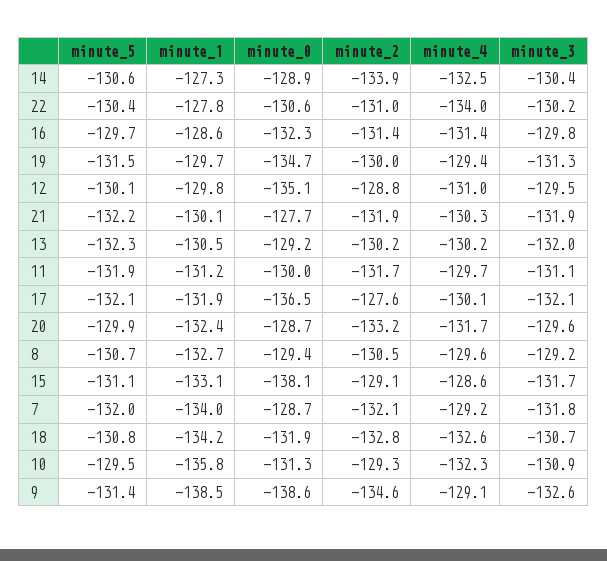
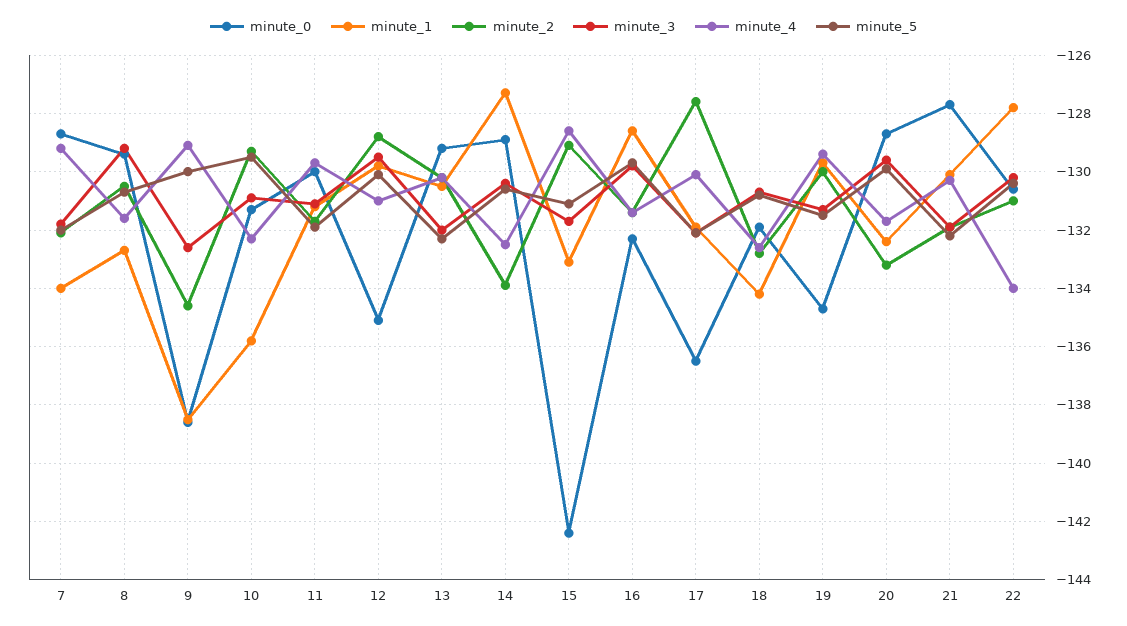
  {
    "minute_5": {
      "14": -130.6,
      "22": -130.4,
      "16": -129.7,
      "19": -131.5,
      "12": -130.1,
      "21": -132.2,
      "13": -132.3,
      "11": -131.9,
      "17": -132.1,
      "20": -129.9,
      "8": -130.7,
      "15": -131.1,
      "7": -132,
      "18": -130.8,
      "10": -129.5,
-     "9": -131.4
+     "9": -130
    },
    "minute_1": {
      "14": -127.3,
      "22": -127.8,
      "16": -128.6,
      "19": -129.7,
      "12": -129.8,
      "21": -130.1,
      "13": -130.5,
      "11": -131.2,
      "17": -131.9,
      "20": -132.4,
      "8": -132.7,
      "15": -133.1,
      "7": -134,
      "18": -134.2,
      "10": -135.8,
      "9": -138.5
    },
    "minute_0": {
      "14": -128.9,
      "22": -130.6,
      "16": -132.3,
      "19": -134.7,
      "12": -135.1,
      "21": -127.7,
      "13": -129.2,
      "11": -130,
      "17": -136.5,
      "20": -128.7,
      "8": -129.4,
-     "15": -138.1,
+     "15": -142.5,
      "7": -128.7,
      "18": -131.9,
      "10": -131.3,
      "9": -138.6
    },
    "minute_2": {
      "14": -133.9,
      "22": -131,
      "16": -131.4,
      "19": -130,
      "12": -128.8,
      "21": -131.9,
      "13": -130.2,
      "11": -131.7,
      "17": -127.6,
      "20": -133.2,
      "8": -130.5,
      "15": -129.1,
      "7": -132.1,
      "18": -132.8,
      "10": -129.3,
      "9": -134.6
    },
    "minute_4": {
      "14": -132.5,
      "22": -134,
      "16": -131.4,
      "19": -129.4,
      "12": -131,
      "21": -130.3,
      "13": -130.2,
      "11": -129.7,
      "17": -130.1,
      "20": -131.7,
-     "8": -129.6,
+     "8": -131.5,
      "15": -128.6,
      "7": -129.2,
      "18": -132.6,
      "10": -132.3,
      "9": -129.1
    },
    "minute_3": {
      "14": -130.4,
      "22": -130.2,
      "16": -129.8,
      "19": -131.3,
      "12": -129.5,
      "21": -131.9,
      "13": -132,
      "11": -131.1,
      "17": -132.1,
      "20": -129.6,
      "8": -129.2,
      "15": -131.7,
      "7": -131.8,
      "18": -130.7,
      "10": -130.9,
      "9": -132.6
    }
  }

